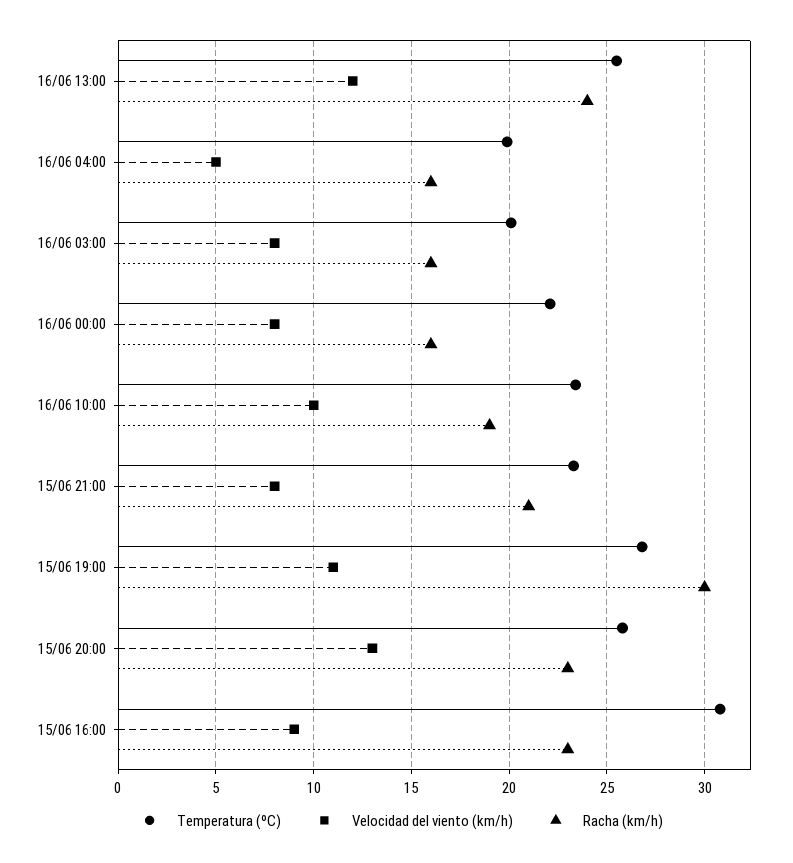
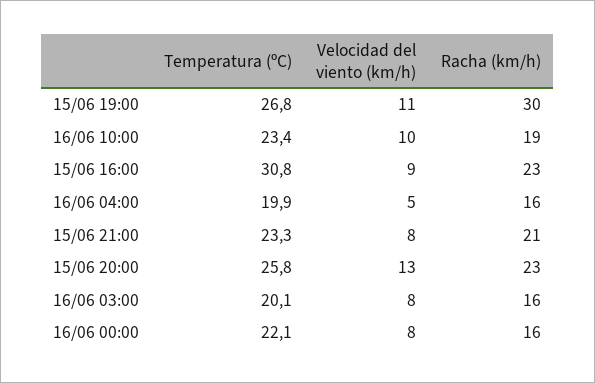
  {
    "Temperatura (ºC)": {
-     "16/06 13:00": 25.5,
      "16/06 04:00": 19.9,
      "16/06 03:00": 20.1,
      "16/06 00:00": 22.1,
      "16/06 10:00": 23.4,
      "15/06 21:00": 23.3,
      "15/06 19:00": 26.8,
      "15/06 20:00": 25.8,
      "15/06 16:00": 30.8
    },
    "Velocidad del viento (km/h)": {
-     "16/06 13:00": 12,
      "16/06 04:00": 5,
      "16/06 03:00": 8,
      "16/06 00:00": 8,
      "16/06 10:00": 10,
      "15/06 21:00": 8,
      "15/06 19:00": 11,
      "15/06 20:00": 13,
      "15/06 16:00": 9
    },
    "Racha (km/h)": {
-     "16/06 13:00": 24,
      "16/06 04:00": 16,
      "16/06 03:00": 16,
      "16/06 00:00": 16,
      "16/06 10:00": 19,
      "15/06 21:00": 21,
      "15/06 19:00": 30,
      "15/06 20:00": 23,
      "15/06 16:00": 23
    }
  }

